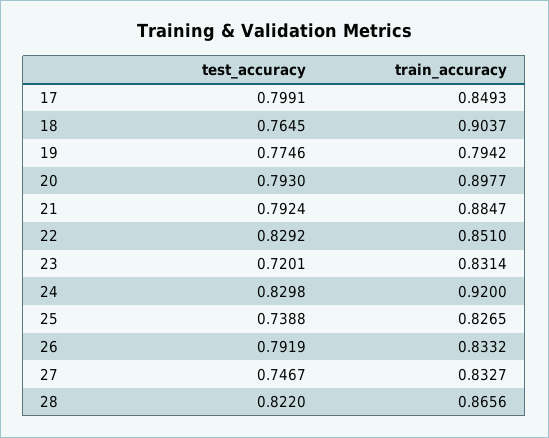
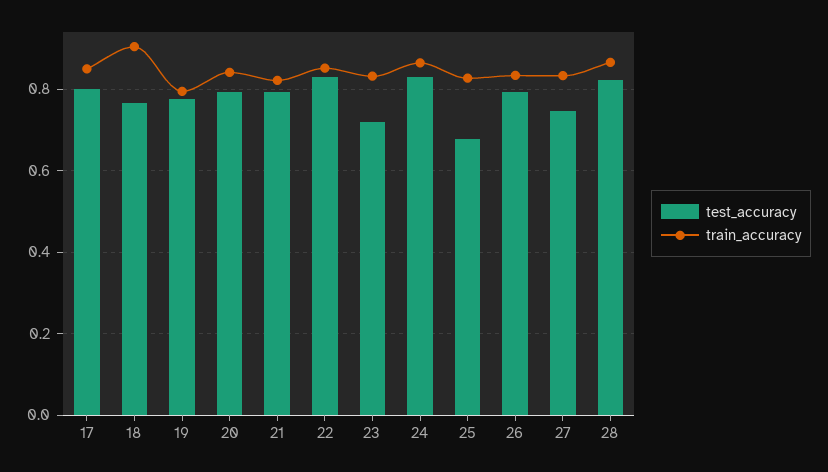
  {
    "test_accuracy": {
      "17": 0.7991,
      "18": 0.7645,
      "19": 0.7746,
      "20": 0.793,
      "21": 0.7924,
      "22": 0.8292,
      "23": 0.7201,
      "24": 0.8298,
-     "25": 0.7388,
+     "25": 0.68,
      "26": 0.7919,
      "27": 0.7467,
      "28": 0.822
    },
    "train_accuracy": {
      "17": 0.8493,
      "18": 0.9037,
      "19": 0.7942,
-     "20": 0.8977,
+     "20": 0.84,
-     "21": 0.8847,
+     "21": 0.82,
      "22": 0.851,
      "23": 0.8314,
-     "24": 0.92,
+     "24": 0.86,
      "25": 0.8265,
      "26": 0.8332,
      "27": 0.8327,
      "28": 0.8656
    }
  }

